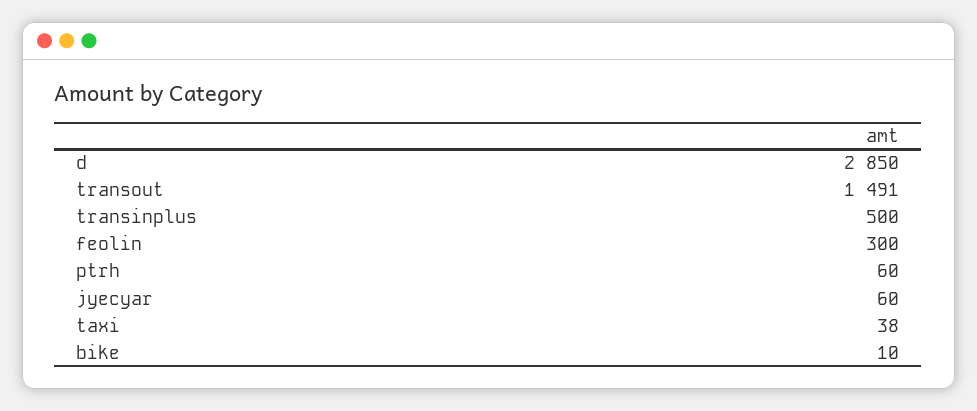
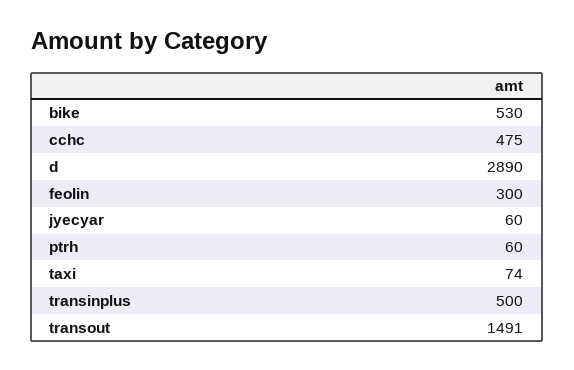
  {
-   "d": 2850,
+   "d": 2890,
    "transout": 1491,
    "transinplus": 500,
    "feolin": 300,
    "ptrh": 60,
    "jyecyar": 60,
-   "taxi": 38,
+   "taxi": 74,
-   "bike": 10
+   "bike": 530,
+   "cchc": 475
  }

